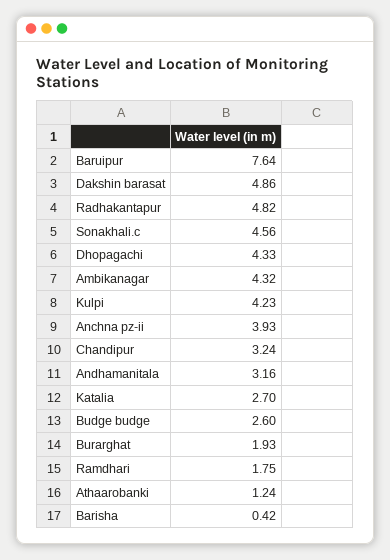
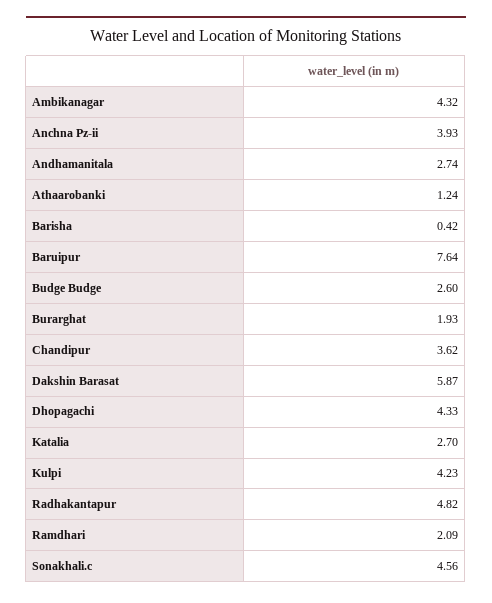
  {
    "Baruipur": 7.64,
-   "Dakshin barasat": 4.86,
+   "Dakshin barasat": 5.87,
    "Radhakantapur": 4.82,
    "Sonakhali.c": 4.56,
    "Dhopagachi": 4.33,
    "Ambikanagar": 4.32,
    "Kulpi": 4.23,
    "Anchna pz-ii": 3.93,
-   "Chandipur": 3.24,
+   "Chandipur": 3.62,
-   "Andhamanitala": 3.16,
+   "Andhamanitala": 2.74,
    "Katalia": 2.7,
    "Budge budge": 2.6,
    "Burarghat": 1.93,
-   "Ramdhari": 1.75,
+   "Ramdhari": 2.09,
    "Athaarobanki": 1.24,
    "Barisha": 0.42
  }

